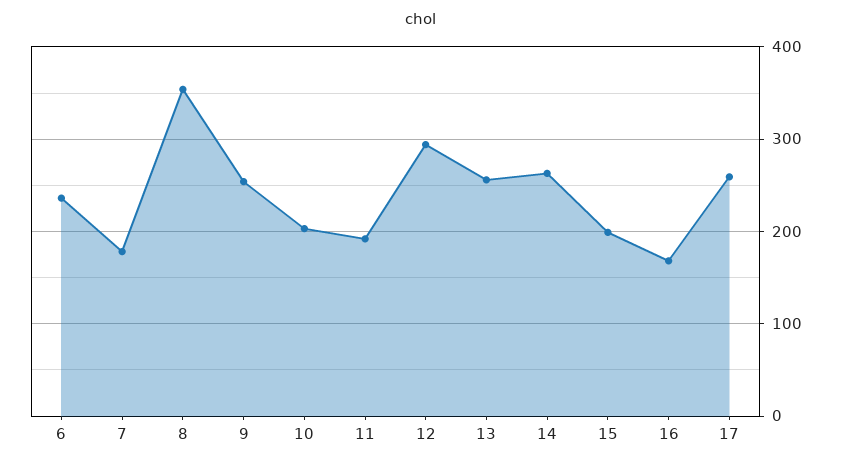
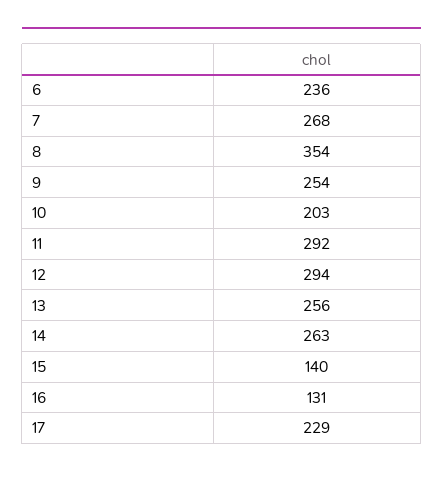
  {
    "6": 236,
-   "7": 180,
+   "7": 268,
    "8": 354,
    "9": 254,
    "10": 203,
-   "11": 190,
+   "11": 292,
    "12": 294,
    "13": 256,
    "14": 263,
-   "15": 200,
+   "15": 140,
-   "16": 170,
+   "16": 131,
-   "17": 260
+   "17": 229
  }

